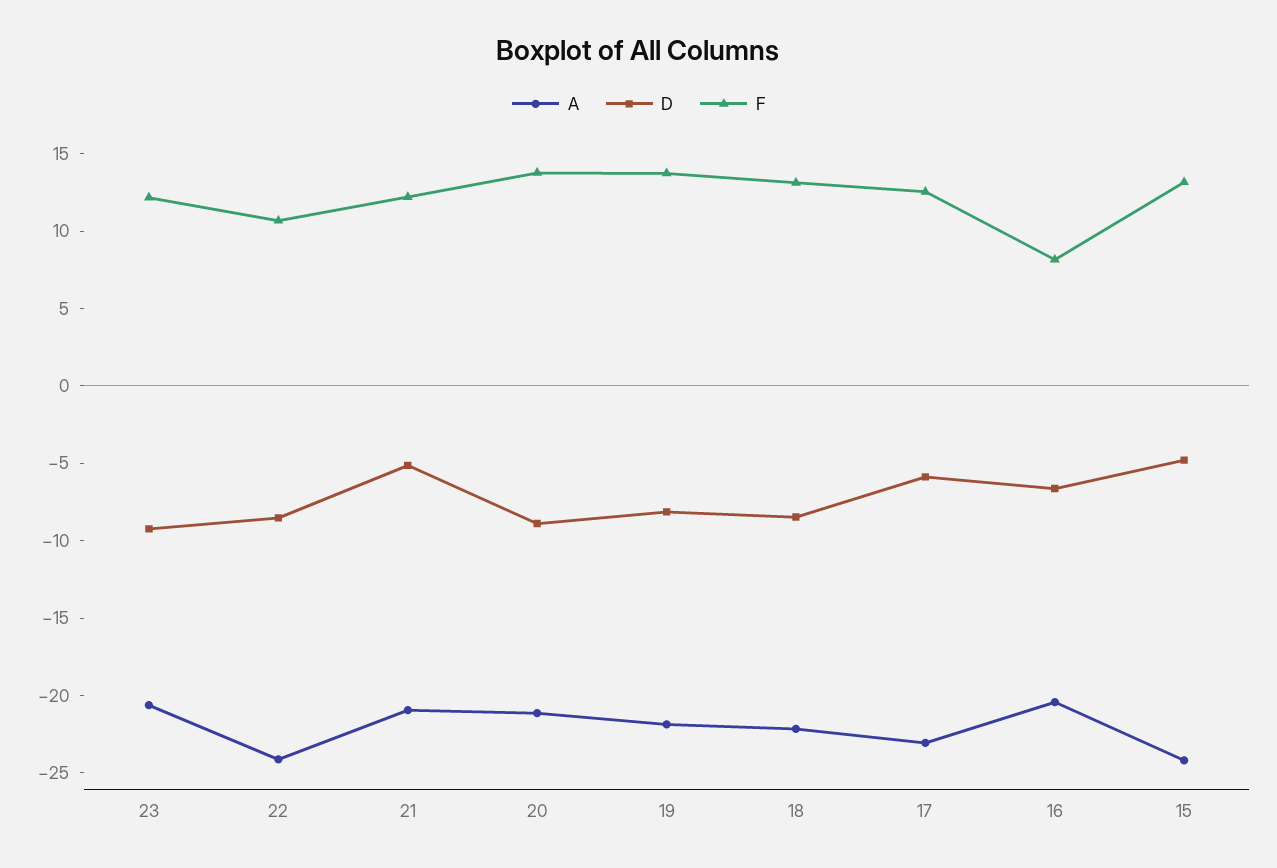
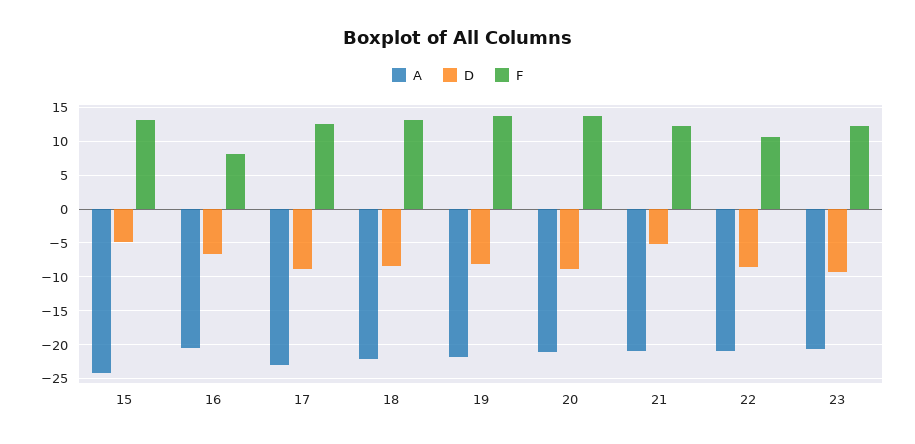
  {
    "A": {
      "23": -21,
-     "22": -24,
+     "22": -21,
      "21": -21,
      "20": -21,
      "19": -22,
      "18": -22,
      "17": -23,
      "16": -20,
      "15": -24
    },
    "D": {
      "23": -9,
      "22": -9,
      "21": -5,
      "20": -9,
      "19": -8,
      "18": -8,
-     "17": -6,
+     "17": -9,
      "16": -7,
      "15": -5
    },
    "F": {
      "23": 12,
      "22": 11,
      "21": 12,
      "20": 14,
      "19": 14,
      "18": 13,
      "17": 13,
      "16": 8,
      "15": 13
    }
  }

